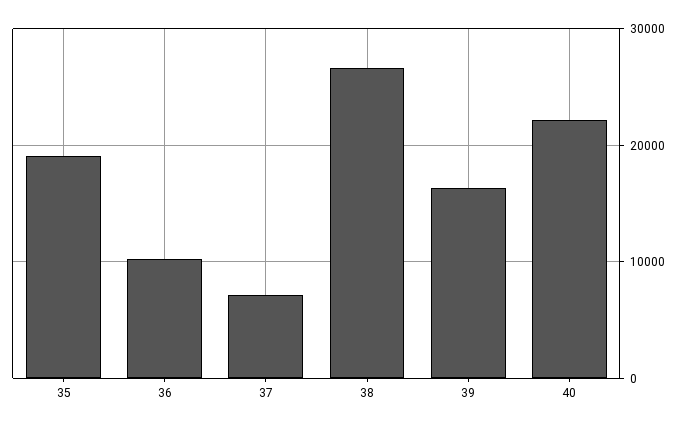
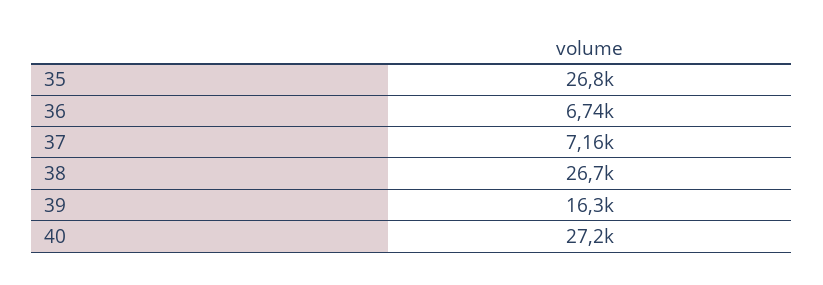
  {
-   "35": 19000,
+   "35": 26800,
-   "36": 10000,
+   "36": 6740,
    "37": 7160,
    "38": 26700,
    "39": 16300,
-   "40": 22000
+   "40": 27200
  }

